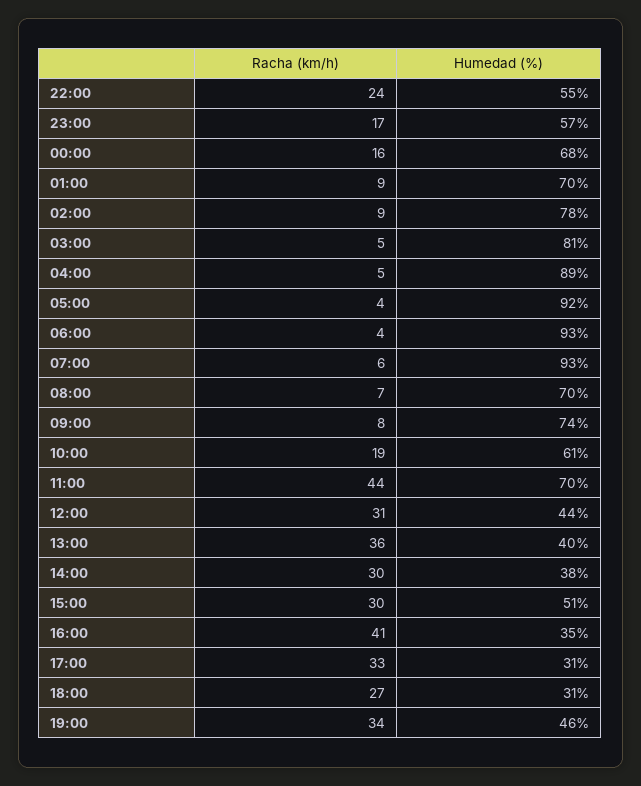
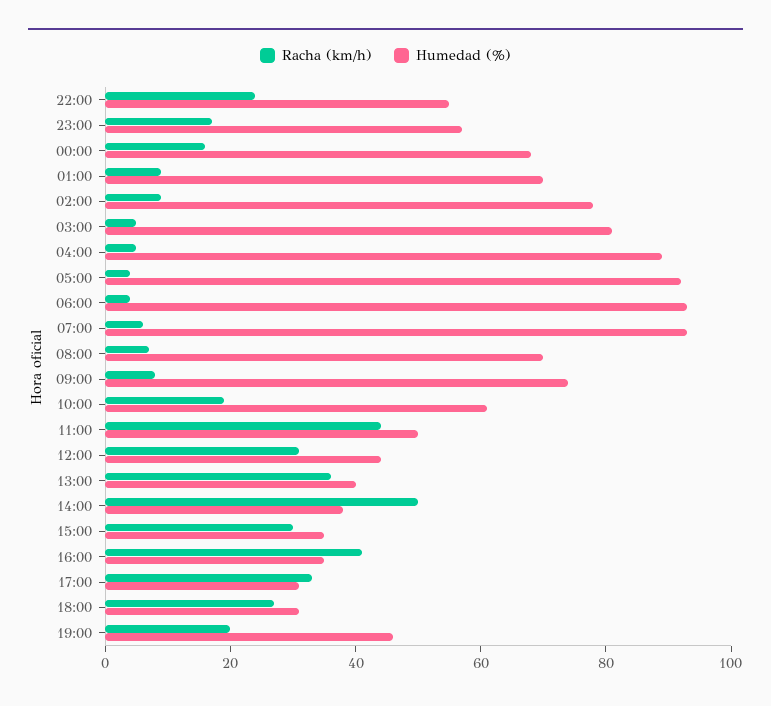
  {
    "Racha (km/h)": {
      "22:00": 24,
      "23:00": 17,
      "00:00": 16,
      "01:00": 9,
      "02:00": 9,
      "03:00": 5,
      "04:00": 5,
      "05:00": 4,
      "06:00": 4,
      "07:00": 6,
      "08:00": 7,
      "09:00": 8,
      "10:00": 19,
      "11:00": 44,
      "12:00": 31,
      "13:00": 36,
-     "14:00": 30,
+     "14:00": 50,
      "15:00": 30,
      "16:00": 41,
      "17:00": 33,
      "18:00": 27,
-     "19:00": 34
+     "19:00": 20
    },
    "Humedad (%)": {
      "22:00": 55,
      "23:00": 57,
      "00:00": 68,
      "01:00": 70,
      "02:00": 78,
      "03:00": 81,
      "04:00": 89,
      "05:00": 92,
      "06:00": 93,
      "07:00": 93,
      "08:00": 70,
      "09:00": 74,
      "10:00": 61,
-     "11:00": 70,
+     "11:00": 50,
      "12:00": 44,
      "13:00": 40,
      "14:00": 38,
-     "15:00": 51,
+     "15:00": 35,
      "16:00": 35,
      "17:00": 31,
      "18:00": 31,
      "19:00": 46
    }
  }

